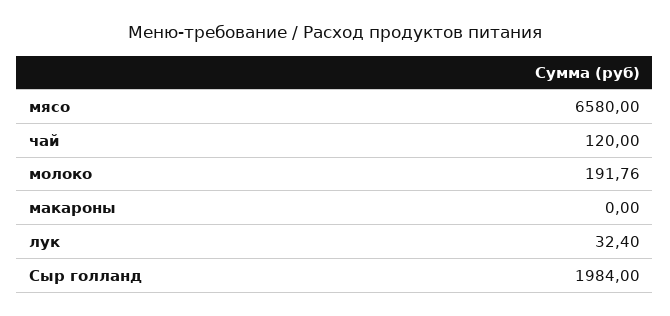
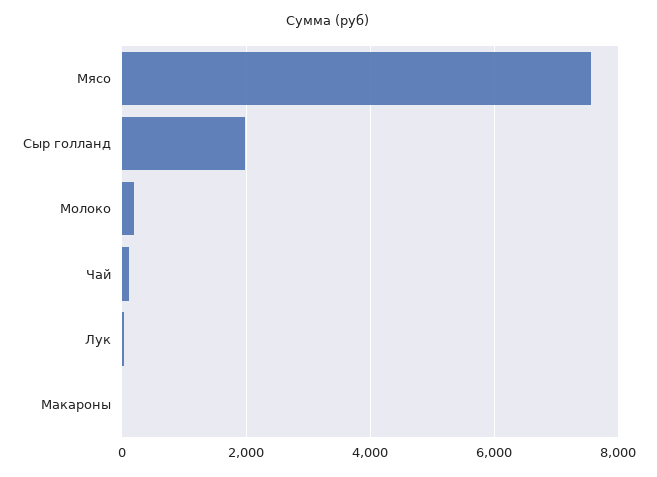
  {
-   "мясо": 6580,
+   "мясо": 7600,
    "чай": 120,
    "молоко": 191.76,
    "макароны": 0,
    "лук": 32.4,
    "Сыр голланд": 1984
  }

